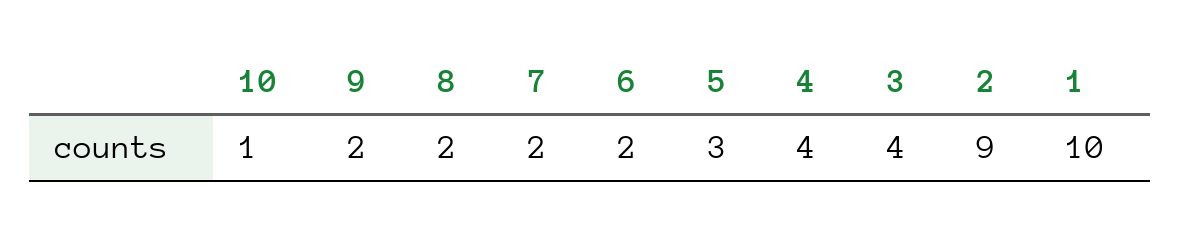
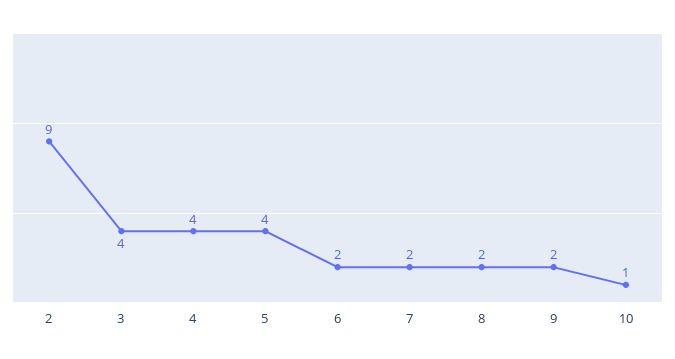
  {
    "10": 1,
    "9": 2,
    "8": 2,
    "7": 2,
    "6": 2,
-   "5": 3,
+   "5": 4,
    "4": 4,
    "3": 4,
-   "2": 9,
+   "2": 9
-   "1": 10
  }

